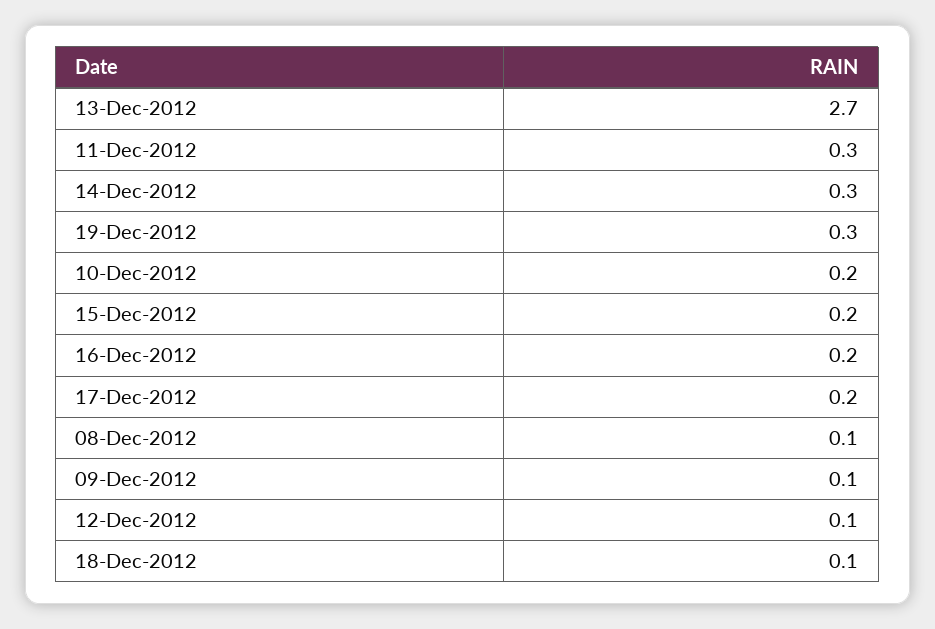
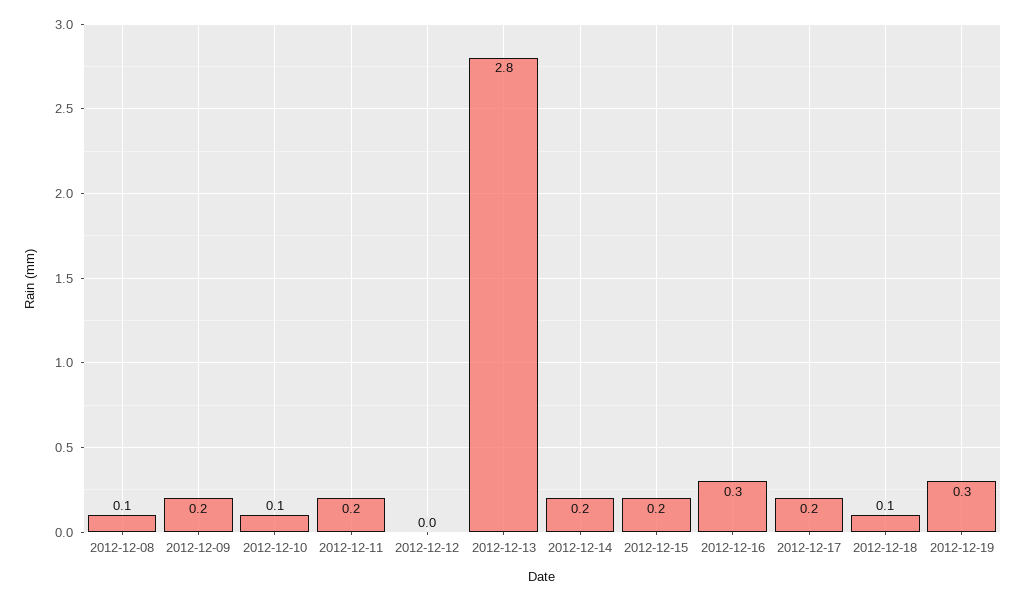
  {
-   "13-Dec-2012": 2.7,
+   "13-Dec-2012": 2.8,
-   "11-Dec-2012": 0.3,
+   "11-Dec-2012": 0.2,
-   "14-Dec-2012": 0.3,
+   "14-Dec-2012": 0.2,
    "19-Dec-2012": 0.3,
-   "10-Dec-2012": 0.2,
+   "10-Dec-2012": 0.1,
    "15-Dec-2012": 0.2,
-   "16-Dec-2012": 0.2,
+   "16-Dec-2012": 0.3,
    "17-Dec-2012": 0.2,
    "08-Dec-2012": 0.1,
-   "09-Dec-2012": 0.1,
+   "09-Dec-2012": 0.2,
-   "12-Dec-2012": 0.1,
+   "12-Dec-2012": 0,
    "18-Dec-2012": 0.1
  }

